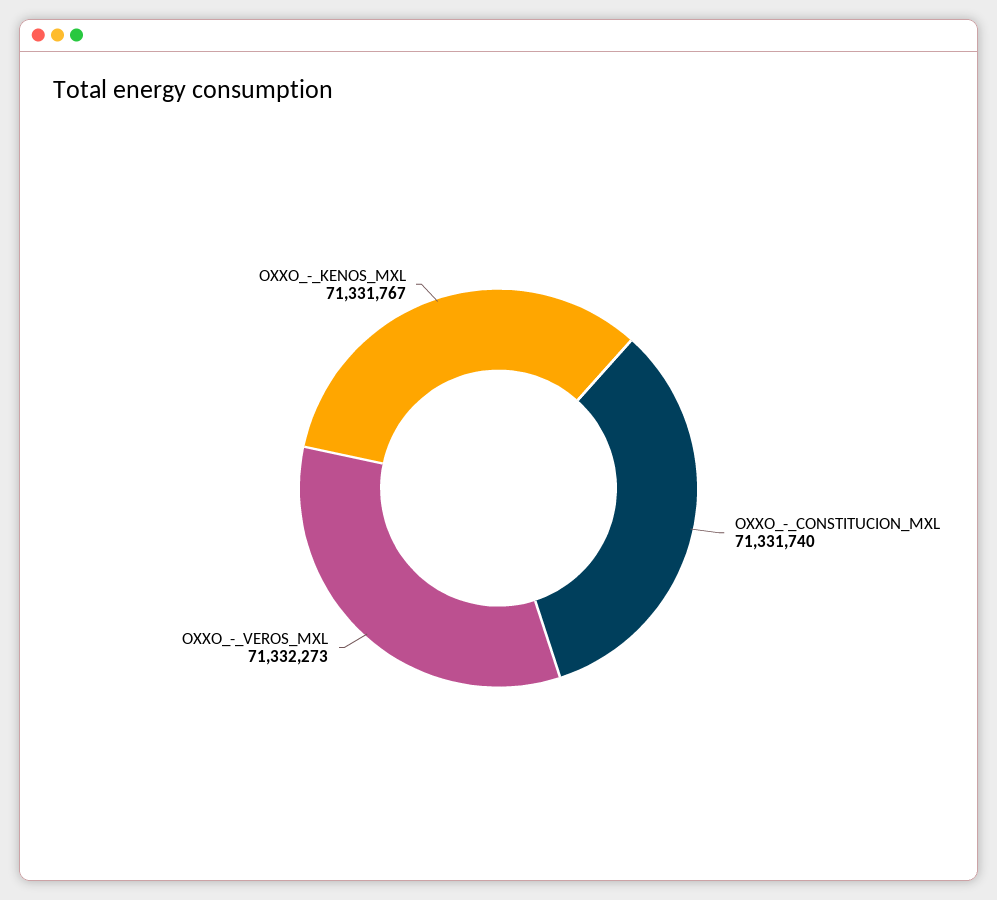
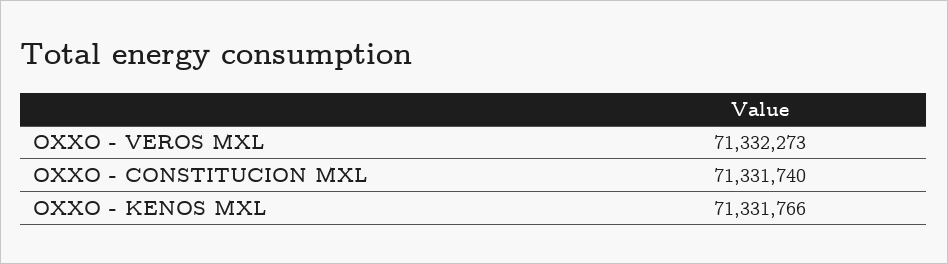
  {
    "OXXO_-_CONSTITUCION_MXL": 71331740,
    "OXXO_-_VEROS_MXL": 71332273,
-   "OXXO_-_KENOS_MXL": 71331767
+   "OXXO_-_KENOS_MXL": 71331766
  }

